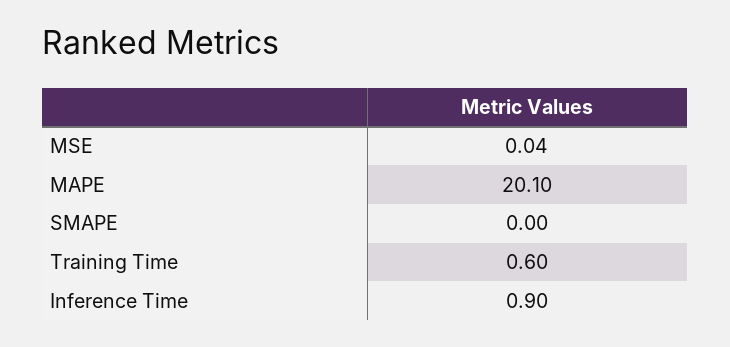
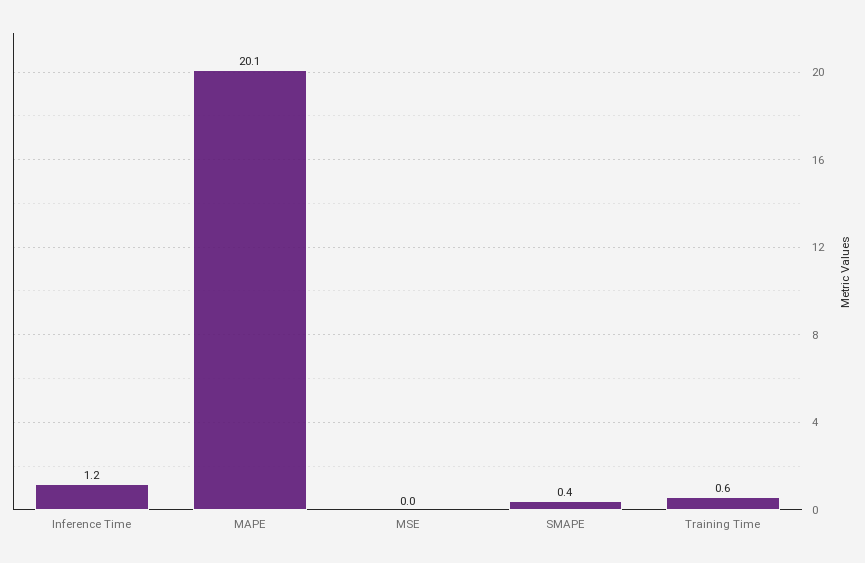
  {
    "MSE": 0.04,
    "MAPE": 20.1,
-   "SMAPE": 0,
+   "SMAPE": 0.4,
    "Training Time": 0.6,
-   "Inference Time": 0.9
+   "Inference Time": 1.2
  }

